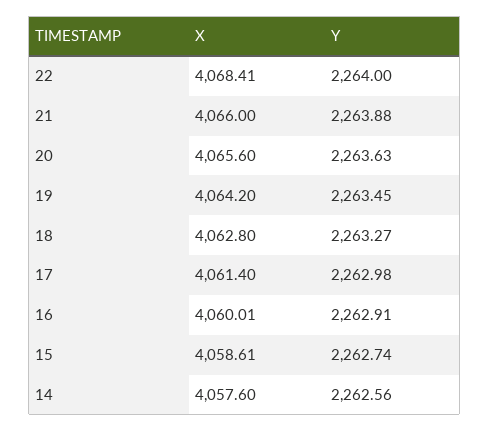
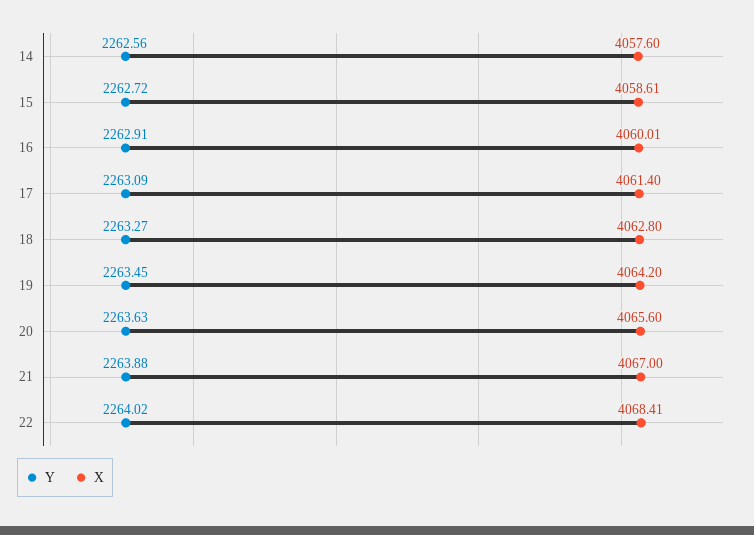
  {
    "X": {
      "22": 4068.41,
-     "21": 4066,
+     "21": 4067,
      "20": 4065.6,
      "19": 4064.2,
      "18": 4062.8,
      "17": 4061.4,
      "16": 4060.01,
      "15": 4058.61,
      "14": 4057.6
    },
    "Y": {
-     "22": 2264,
+     "22": 2264.02,
      "21": 2263.88,
      "20": 2263.63,
      "19": 2263.45,
      "18": 2263.27,
-     "17": 2262.98,
+     "17": 2263.09,
      "16": 2262.91,
-     "15": 2262.74,
+     "15": 2262.72,
      "14": 2262.56
    }
  }

